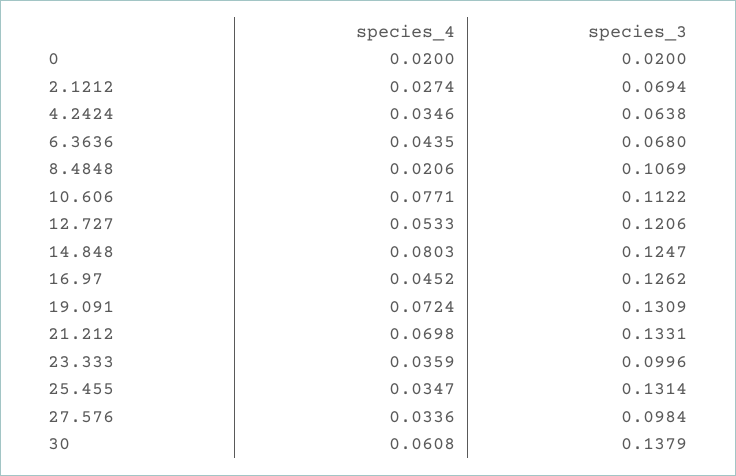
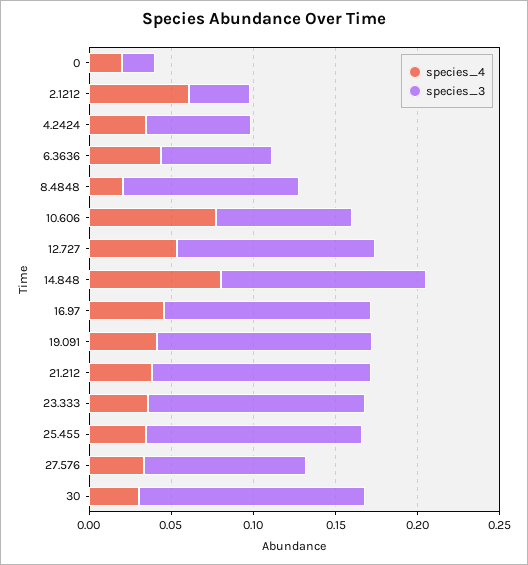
  {
    "species_4": {
      "0": 0.02,
-     "2.1212": 0.0274,
+     "2.1212": 0.06,
      "4.2424": 0.0346,
      "6.3636": 0.0435,
      "8.4848": 0.0206,
      "10.606": 0.0771,
      "12.727": 0.0533,
      "14.848": 0.0803,
      "16.97": 0.0452,
-     "19.091": 0.0724,
+     "19.091": 0.04,
-     "21.212": 0.0698,
+     "21.212": 0.04,
      "23.333": 0.0359,
      "25.455": 0.0347,
      "27.576": 0.0336,
-     "30": 0.0608
+     "30": 0.03
    },
    "species_3": {
      "0": 0.02,
-     "2.1212": 0.0694,
+     "2.1212": 0.04,
      "4.2424": 0.0638,
      "6.3636": 0.068,
      "8.4848": 0.1069,
-     "10.606": 0.1122,
+     "10.606": 0.08,
      "12.727": 0.1206,
      "14.848": 0.1247,
      "16.97": 0.1262,
      "19.091": 0.1309,
      "21.212": 0.1331,
-     "23.333": 0.0996,
+     "23.333": 0.13,
      "25.455": 0.1314,
      "27.576": 0.0984,
      "30": 0.1379
    }
  }

